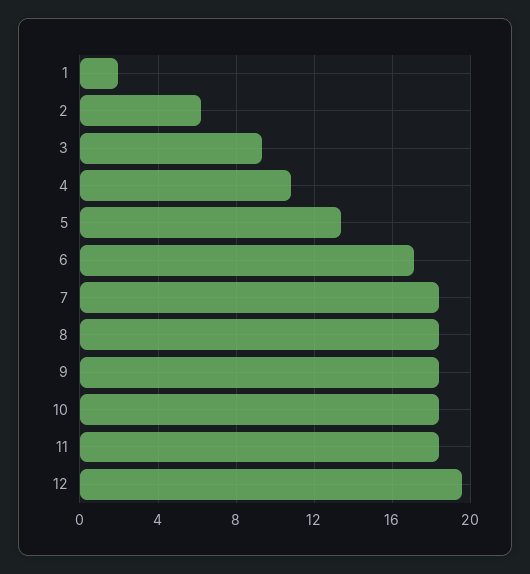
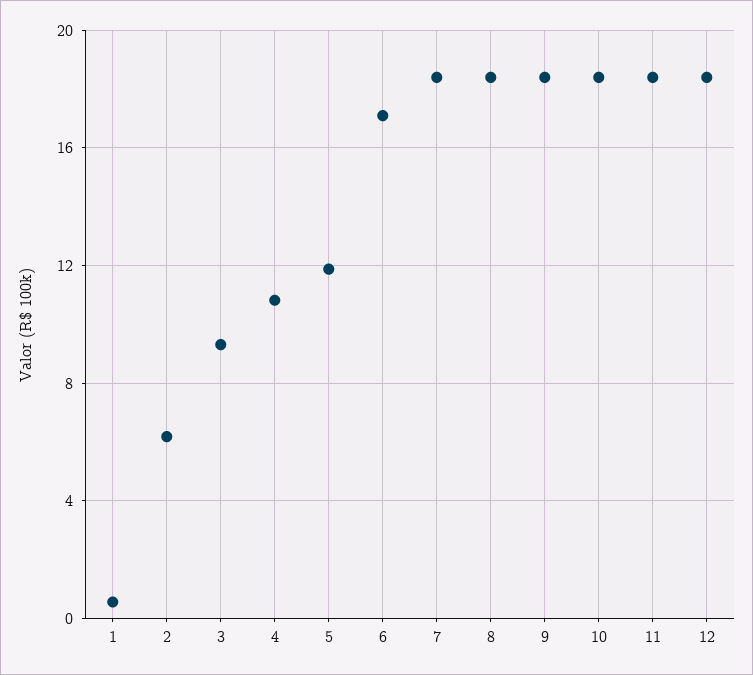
  {
-   "1": 2,
+   "1": 0.5,
    "2": 6,
    "3": 9.5,
    "4": 11,
-   "5": 13.5,
+   "5": 12,
    "6": 17,
    "7": 18.5,
    "8": 18.5,
    "9": 18.5,
    "10": 18.5,
    "11": 18.5,
-   "12": 19.5
+   "12": 18.5
  }

